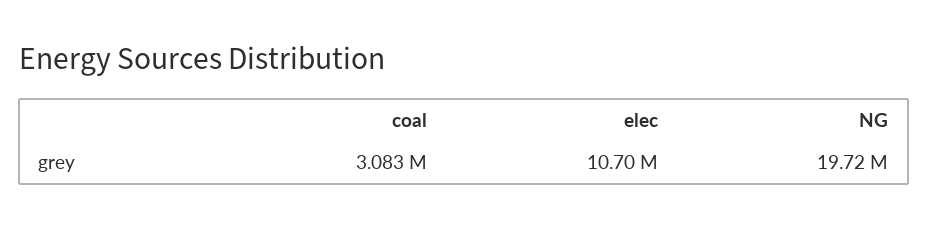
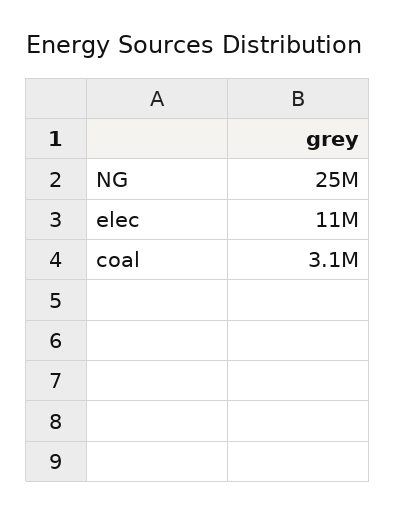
  {
    "coal": 3083000,
    "elec": 10700000,
-   "NG": 19720000
+   "NG": 25000000
  }

